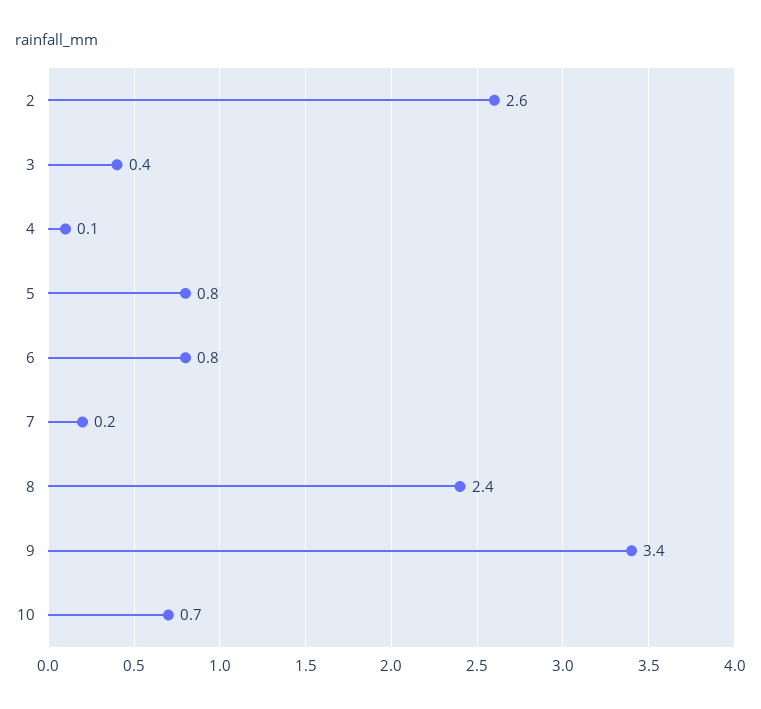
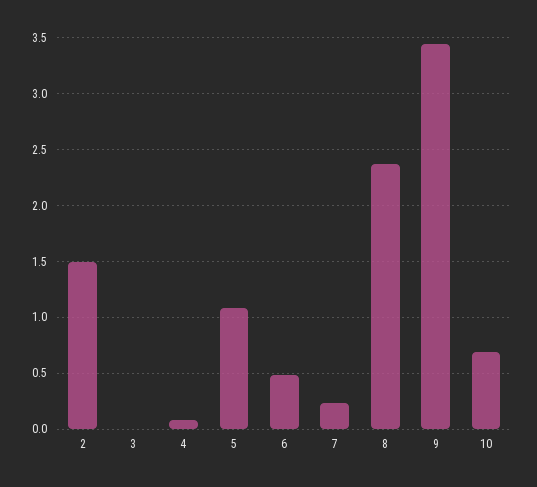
  {
-   "2": 2.6,
+   "2": 1.5,
-   "3": 0.4,
+   "3": 0,
    "4": 0.1,
-   "5": 0.8,
+   "5": 1.1,
-   "6": 0.8,
+   "6": 0.5,
    "7": 0.2,
    "8": 2.4,
    "9": 3.4,
    "10": 0.7
  }

